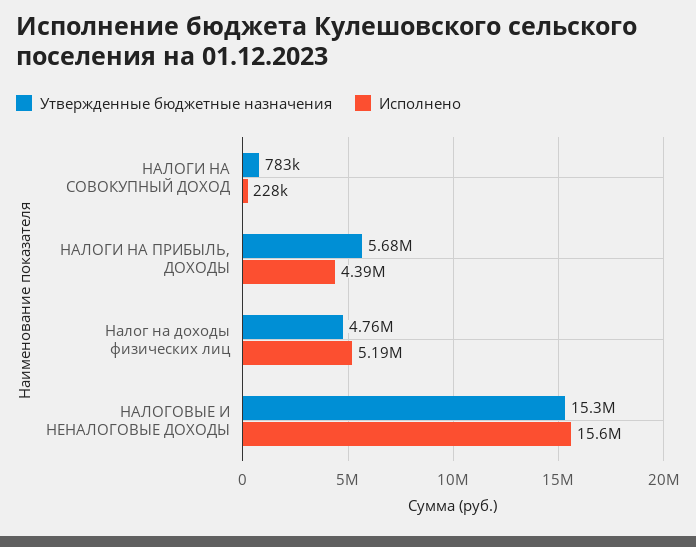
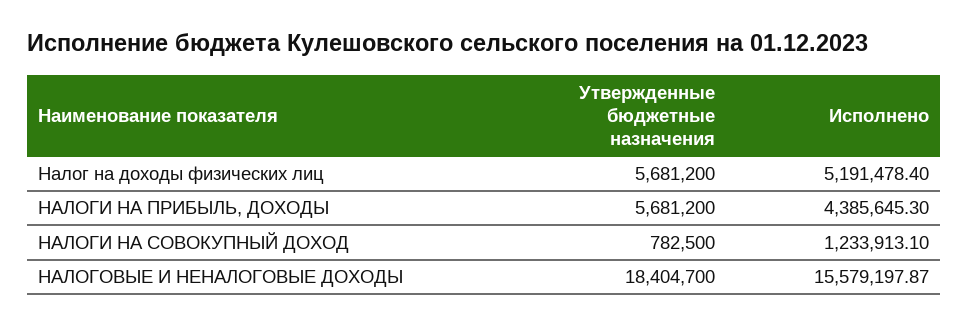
  {
    "Утвержденные бюджетные назначения": {
      "НАЛОГИ НА СОВОКУПНЫЙ ДОХОД": 782500,
      "НАЛОГИ НА ПРИБЫЛЬ, ДОХОДЫ": 5681200,
-     "Налог на доходы физических лиц": 4760000,
+     "Налог на доходы физических лиц": 5681200,
-     "НАЛОГОВЫЕ И НЕНАЛОГОВЫЕ ДОХОДЫ": 15300000
+     "НАЛОГОВЫЕ И НЕНАЛОГОВЫЕ ДОХОДЫ": 18404700
    },
    "Исполнено": {
-     "НАЛОГИ НА СОВОКУПНЫЙ ДОХОД": 228000,
+     "НАЛОГИ НА СОВОКУПНЫЙ ДОХОД": 1233913.1,
      "НАЛОГИ НА ПРИБЫЛЬ, ДОХОДЫ": 4385645.3,
      "Налог на доходы физических лиц": 5191478.4,
      "НАЛОГОВЫЕ И НЕНАЛОГОВЫЕ ДОХОДЫ": 15579197.87
    }
  }

